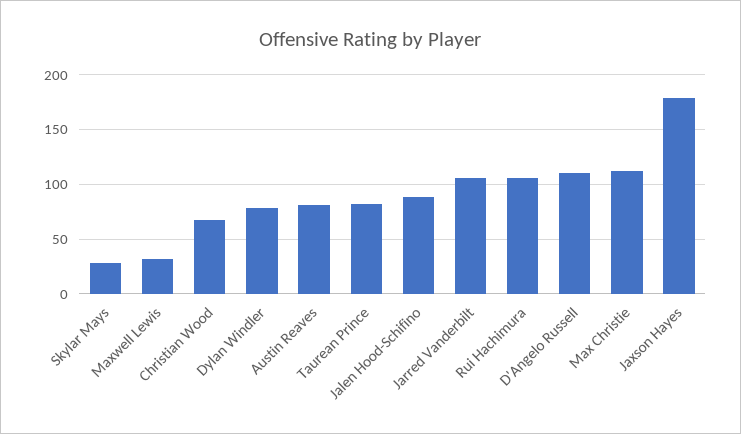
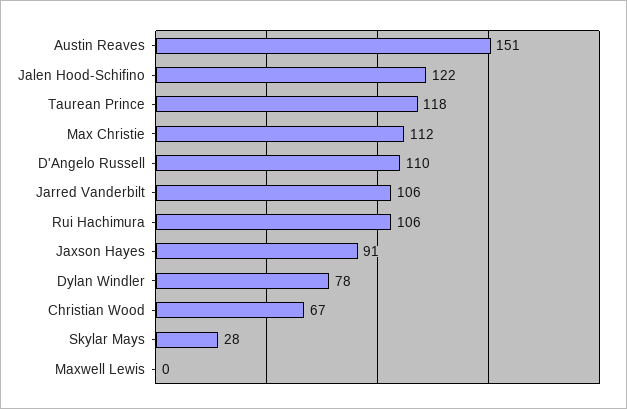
  {
    "Skylar Mays": 28,
-   "Maxwell Lewis": 30,
+   "Maxwell Lewis": 0,
    "Christian Wood": 67,
    "Dylan Windler": 78,
-   "Austin Reaves": 80,
+   "Austin Reaves": 151,
-   "Taurean Prince": 80,
+   "Taurean Prince": 118,
-   "Jalen Hood-Schifino": 90,
+   "Jalen Hood-Schifino": 122,
    "Jarred Vanderbilt": 106,
    "Rui Hachimura": 106,
    "D'Angelo Russell": 110,
    "Max Christie": 112,
-   "Jaxson Hayes": 180
+   "Jaxson Hayes": 91
  }

